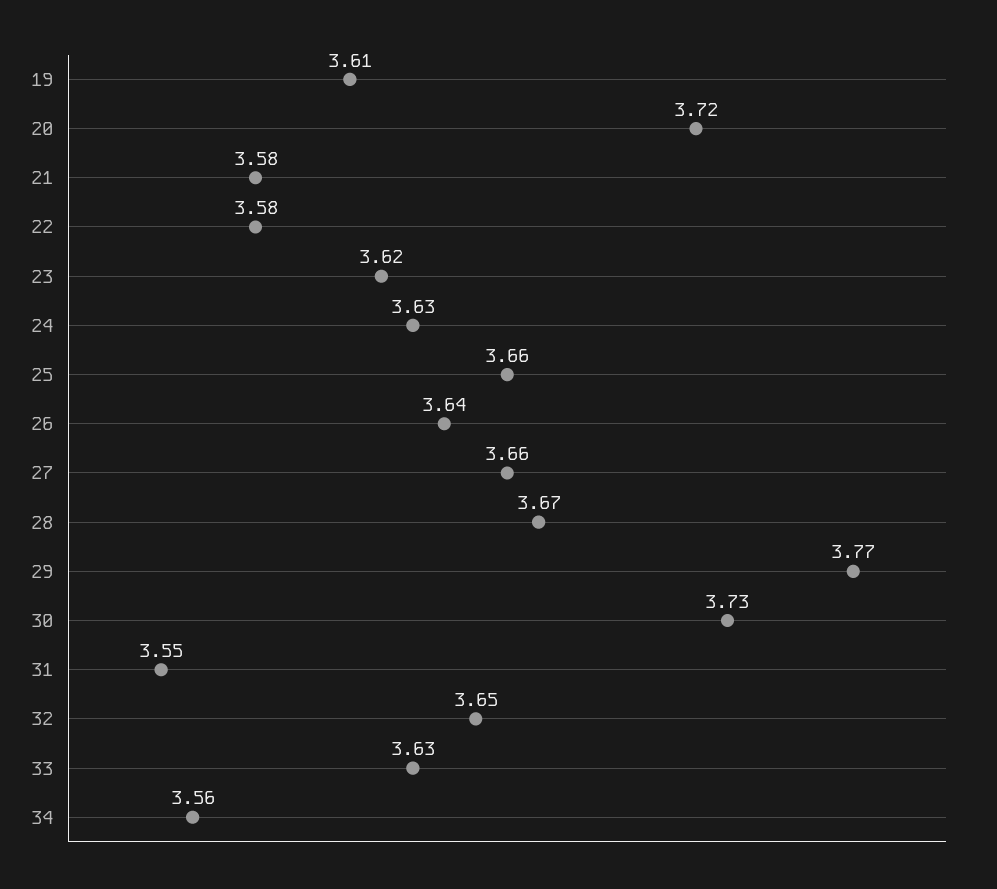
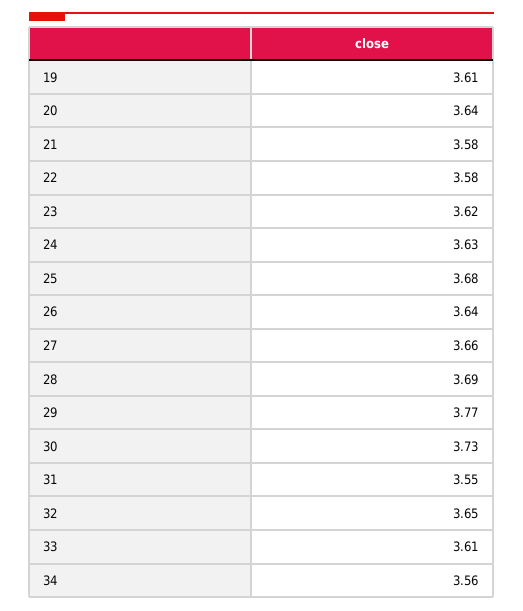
  {
    "19": 3.61,
-   "20": 3.72,
+   "20": 3.64,
    "21": 3.58,
    "22": 3.58,
    "23": 3.62,
    "24": 3.63,
-   "25": 3.66,
+   "25": 3.68,
    "26": 3.64,
    "27": 3.66,
-   "28": 3.67,
+   "28": 3.69,
    "29": 3.77,
    "30": 3.73,
    "31": 3.55,
    "32": 3.65,
-   "33": 3.63,
+   "33": 3.61,
    "34": 3.56
  }

